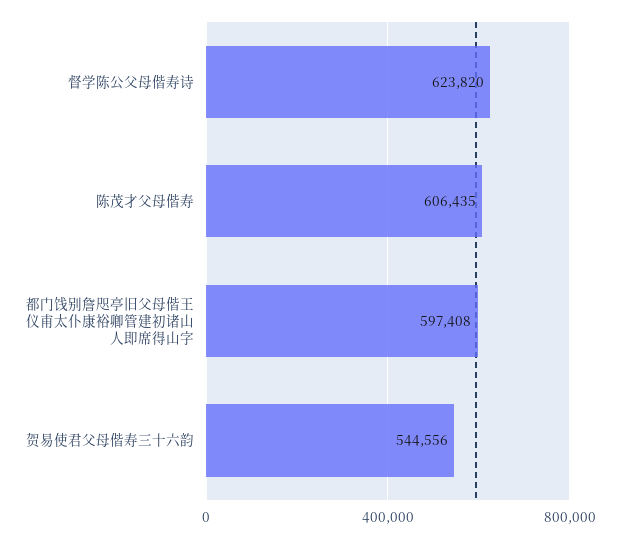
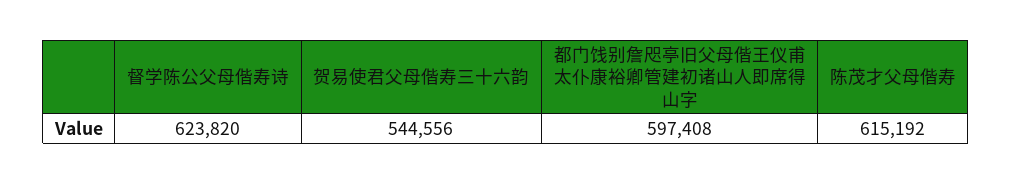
  {
    "督学陈公父母偕寿诗": 623820,
-   "陈茂才父母偕寿": 606435,
+   "陈茂才父母偕寿": 615192,
    "都门饯别詹咫亭旧父母偕王仪甫太仆康裕卿管建初诸山人即席得山字": 597408,
    "贺易使君父母偕寿三十六韵": 544556
  }

